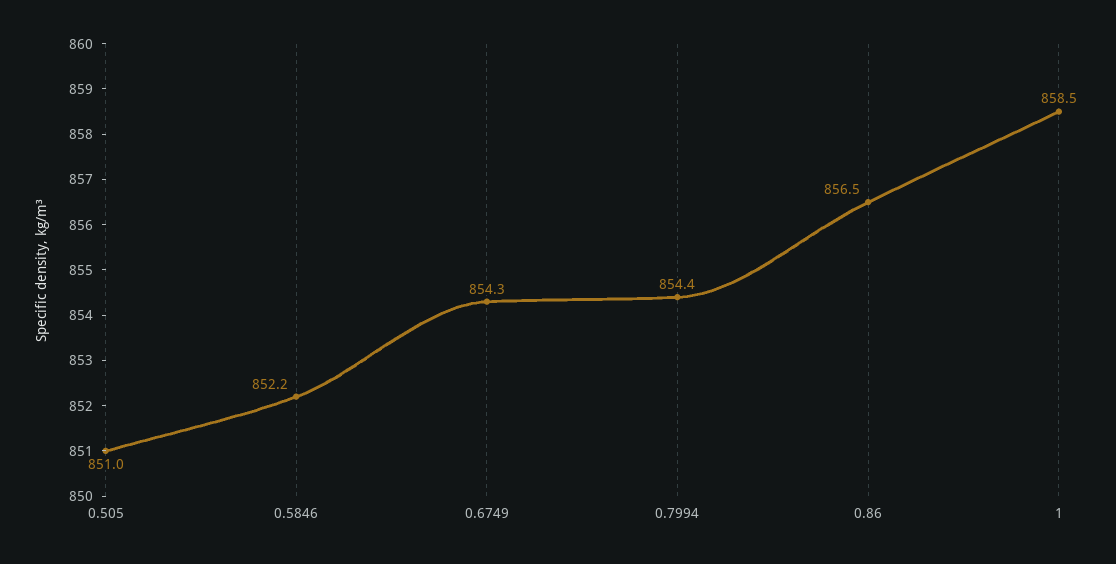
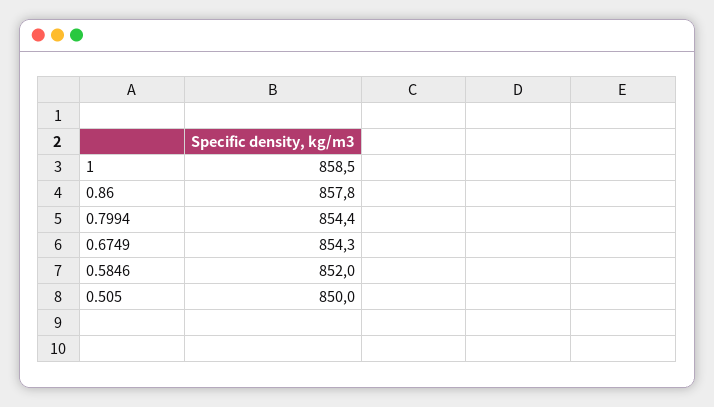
  {
-   "0.505": 851,
+   "0.505": 850,
-   "0.5846": 852.2,
+   "0.5846": 852,
    "0.6749": 854.3,
    "0.7994": 854.4,
-   "0.86": 856.5,
+   "0.86": 857.8,
    "1": 858.5
  }

